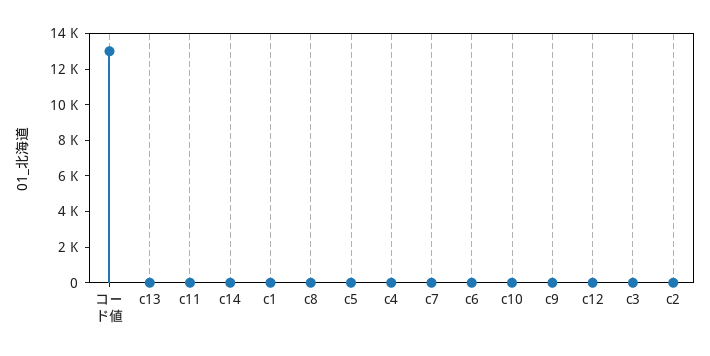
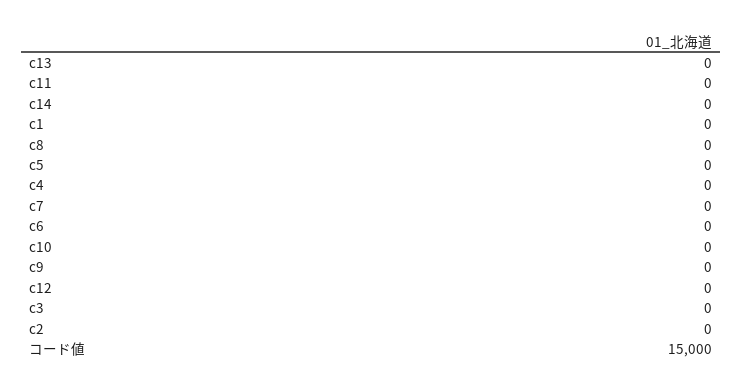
  {
-   "コード値": 13000,
+   "コード値": 15000,
    "c13": 0,
    "c11": 0,
    "c14": 0,
    "c1": 0,
    "c8": 0,
    "c5": 0,
    "c4": 0,
    "c7": 0,
    "c6": 0,
    "c10": 0,
    "c9": 0,
    "c12": 0,
    "c3": 0,
    "c2": 0
  }

